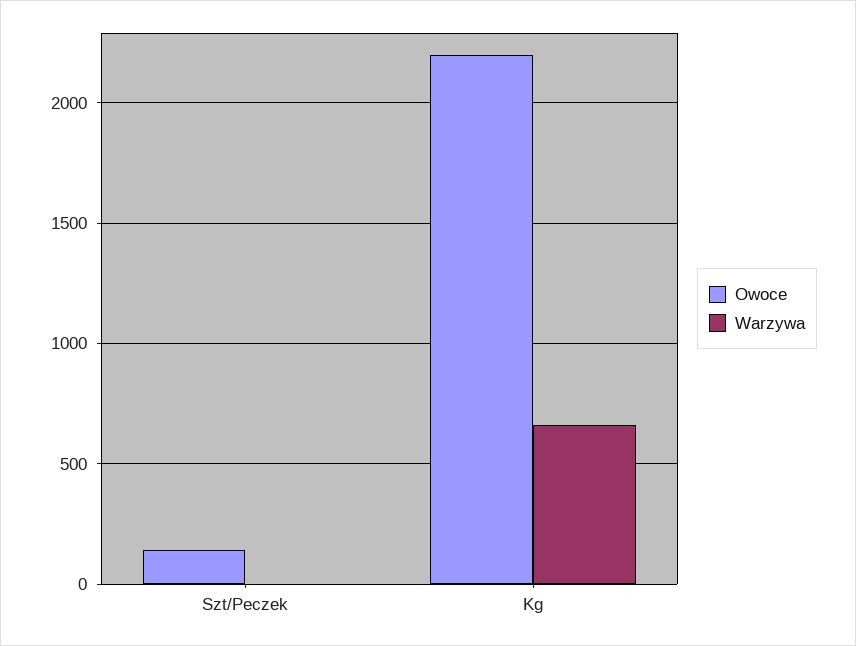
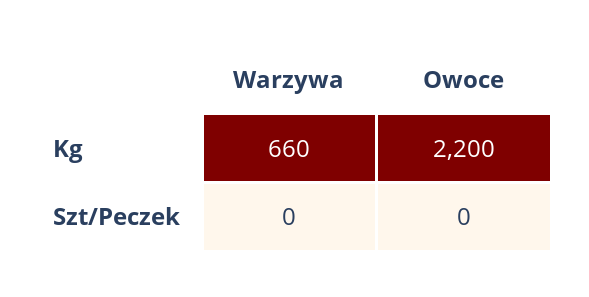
  {
    "Owoce": {
-     "Szt/Peczek": 150,
+     "Szt/Peczek": 0,
      "Kg": 2200
    },
    "Warzywa": {
      "Szt/Peczek": 0,
      "Kg": 660
    }
  }

